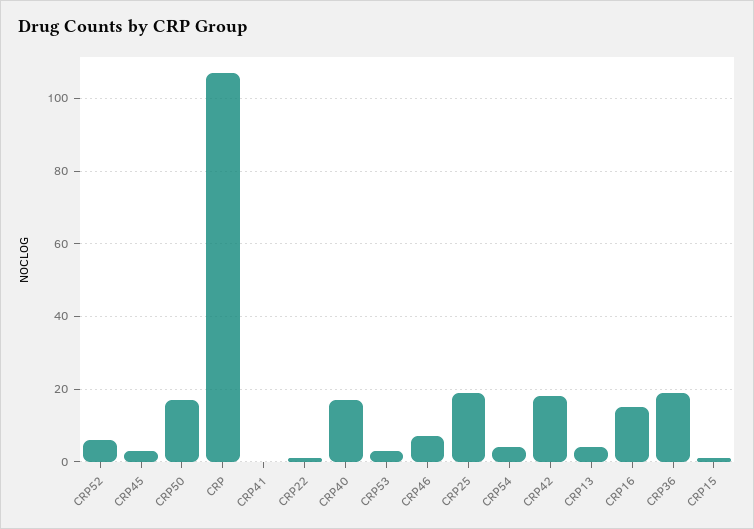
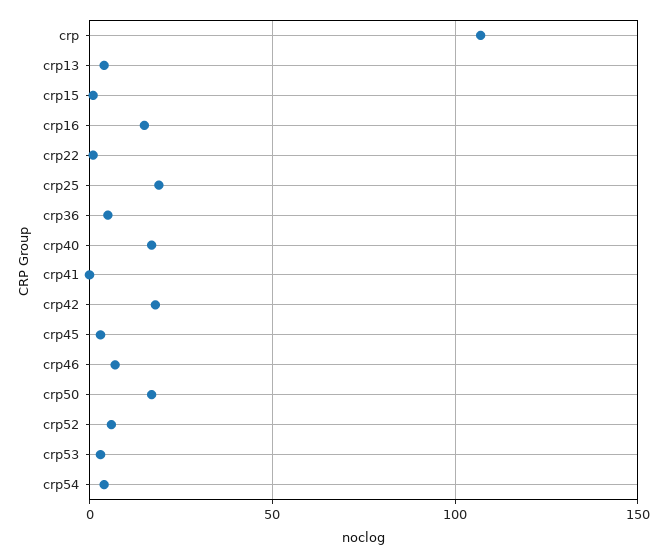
  {
    "CRP52": 5,
    "CRP45": 5,
    "CRP50": 15,
    "CRP": 105,
    "CRP41": 0,
    "CRP22": 0,
    "CRP40": 15,
    "CRP53": 5,
    "CRP46": 5,
    "CRP25": 20,
    "CRP54": 5,
    "CRP42": 20,
    "CRP13": 5,
    "CRP16": 15,
-   "CRP36": 20,
+   "CRP36": 5,
    "CRP15": 0
  }

